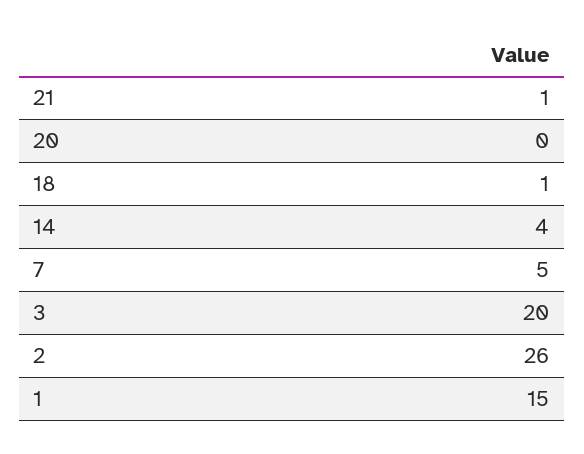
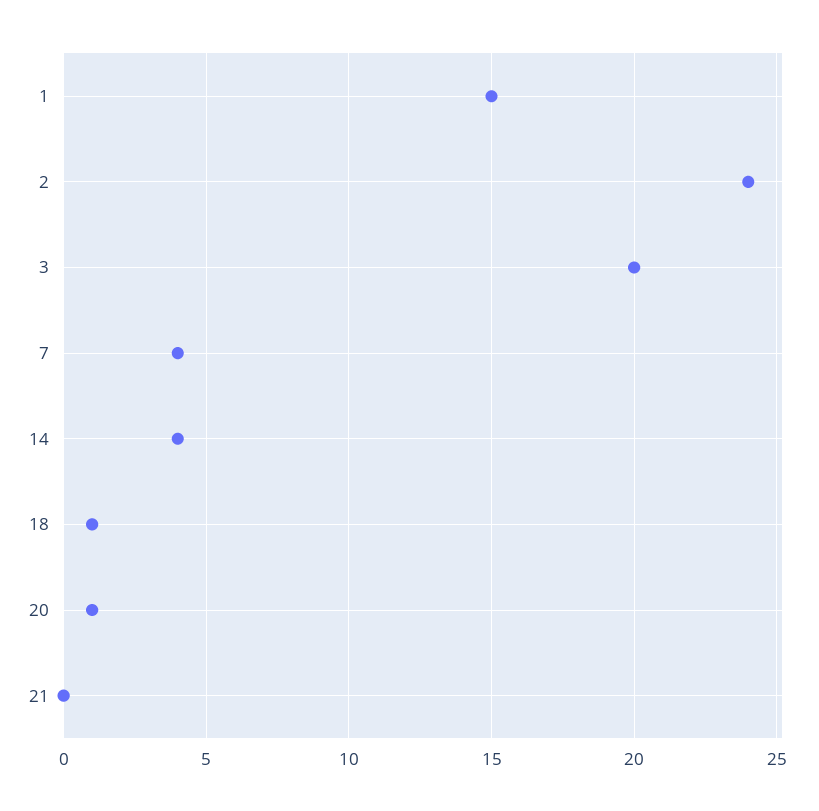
  {
-   "21": 1,
+   "21": 0,
-   "20": 0,
+   "20": 1,
    "18": 1,
    "14": 4,
-   "7": 5,
+   "7": 4,
    "3": 20,
-   "2": 26,
+   "2": 24,
    "1": 15
  }

